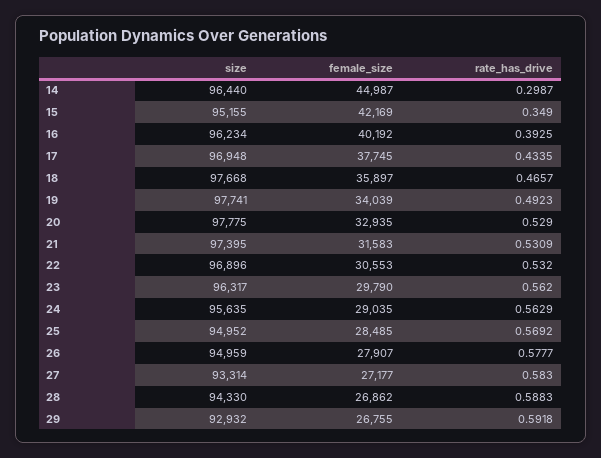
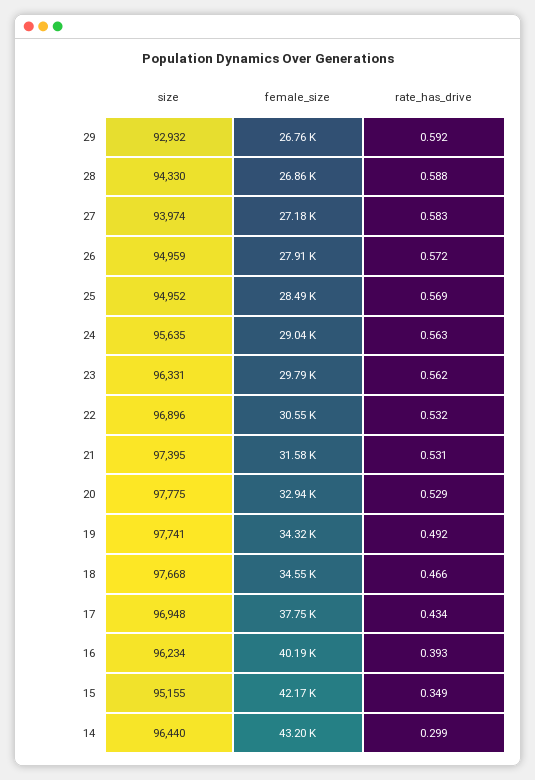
  {
    "size": {
      "14": 96440,
      "15": 95155,
      "16": 96234,
      "17": 96948,
      "18": 97668,
      "19": 97741,
      "20": 97775,
      "21": 97395,
      "22": 96896,
-     "23": 96317,
+     "23": 96331,
      "24": 95635,
      "25": 94952,
      "26": 94959,
-     "27": 93314,
+     "27": 93974,
      "28": 94330,
      "29": 92932
    },
    "female_size": {
-     "14": 44987,
+     "14": 43200,
      "15": 42169,
      "16": 40192,
      "17": 37745,
-     "18": 35897,
+     "18": 34550,
-     "19": 34039,
+     "19": 34320,
      "20": 32935,
      "21": 31583,
      "22": 30553,
      "23": 29790,
      "24": 29035,
      "25": 28485,
      "26": 27907,
      "27": 27177,
      "28": 26862,
      "29": 26755
    },
    "rate_has_drive": {
      "14": 0.2987,
      "15": 0.349,
      "16": 0.3925,
      "17": 0.4335,
      "18": 0.4657,
      "19": 0.4923,
      "20": 0.529,
      "21": 0.5309,
      "22": 0.532,
      "23": 0.562,
      "24": 0.5629,
      "25": 0.5692,
-     "26": 0.5777,
+     "26": 0.572,
      "27": 0.583,
      "28": 0.5883,
      "29": 0.5918
    }
  }

